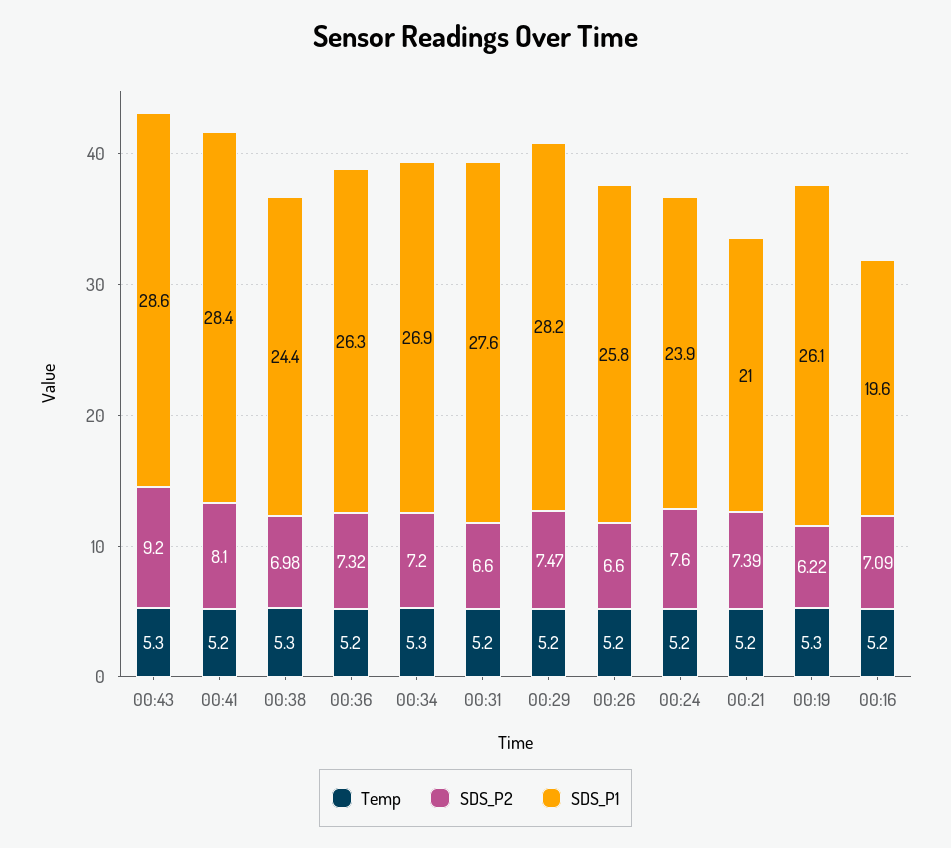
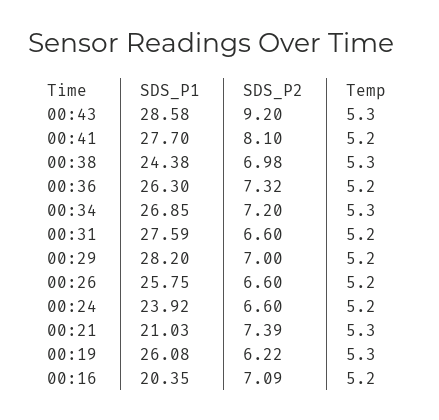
  {
    "Temp": {
      "00:43": 5.3,
      "00:41": 5.2,
      "00:38": 5.3,
      "00:36": 5.2,
      "00:34": 5.3,
      "00:31": 5.2,
      "00:29": 5.2,
      "00:26": 5.2,
      "00:24": 5.2,
-     "00:21": 5.2,
+     "00:21": 5.3,
      "00:19": 5.3,
      "00:16": 5.2
    },
    "SDS_P2": {
      "00:43": 9.2,
      "00:41": 8.1,
      "00:38": 6.98,
      "00:36": 7.32,
      "00:34": 7.2,
      "00:31": 6.6,
-     "00:29": 7.47,
+     "00:29": 7,
      "00:26": 6.6,
-     "00:24": 7.6,
+     "00:24": 6.6,
      "00:21": 7.39,
      "00:19": 6.22,
      "00:16": 7.09
    },
    "SDS_P1": {
      "00:43": 28.58,
-     "00:41": 28.4,
+     "00:41": 27.7,
      "00:38": 24.38,
      "00:36": 26.3,
      "00:34": 26.85,
      "00:31": 27.59,
      "00:29": 28.2,
      "00:26": 25.75,
      "00:24": 23.92,
      "00:21": 21.03,
      "00:19": 26.08,
-     "00:16": 19.6
+     "00:16": 20.35
    }
  }

